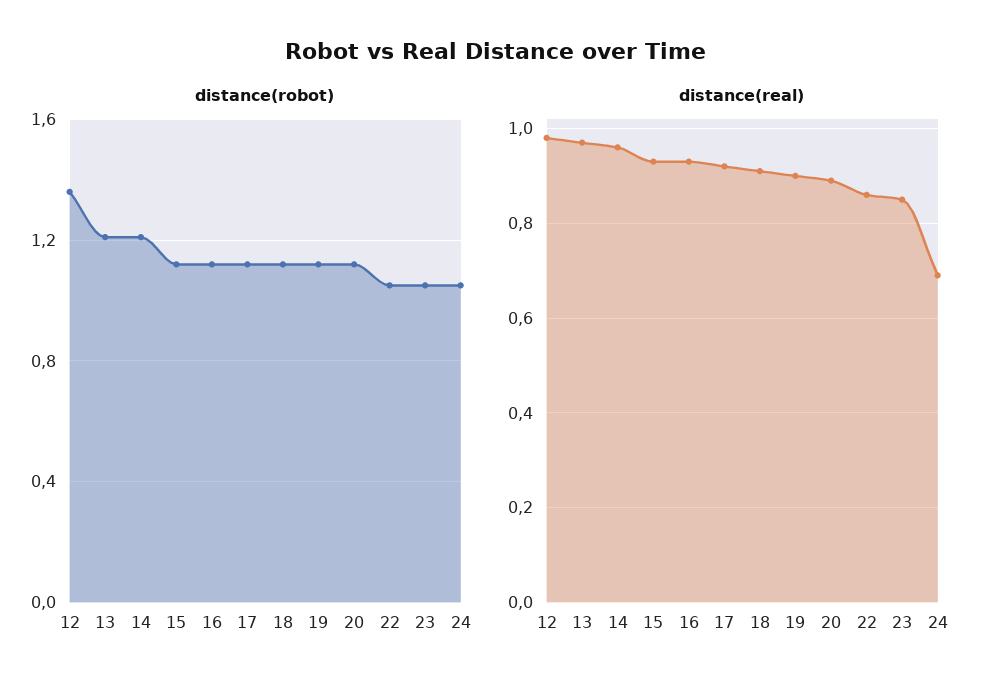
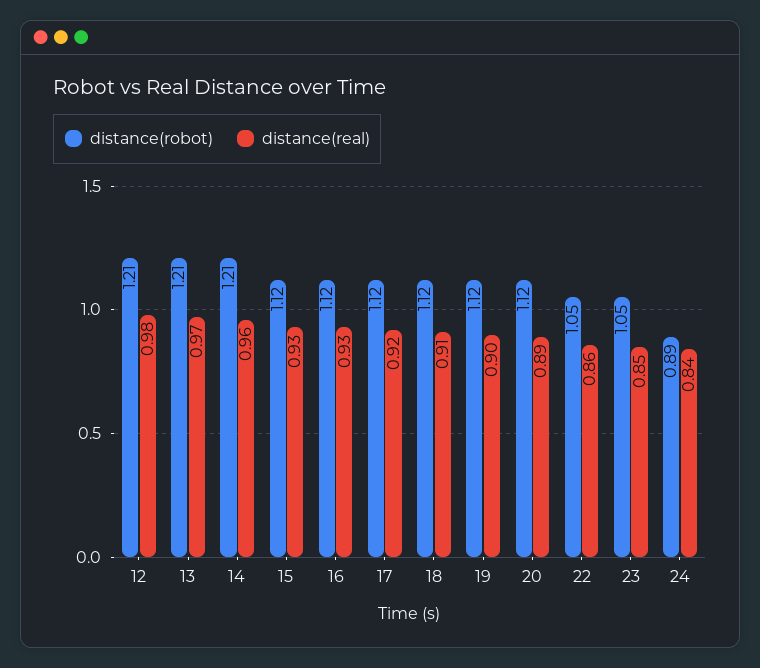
  {
    "distance(robot)": {
-     "12": 1.35,
+     "12": 1.21,
      "13": 1.21,
      "14": 1.21,
      "15": 1.12,
      "16": 1.12,
      "17": 1.12,
      "18": 1.12,
      "19": 1.12,
      "20": 1.12,
      "22": 1.05,
      "23": 1.05,
-     "24": 1.05
+     "24": 0.89
    },
    "distance(real)": {
      "12": 0.98,
      "13": 0.97,
      "14": 0.96,
      "15": 0.93,
      "16": 0.93,
      "17": 0.92,
      "18": 0.91,
      "19": 0.9,
      "20": 0.89,
      "22": 0.86,
      "23": 0.85,
-     "24": 0.7
+     "24": 0.84
    }
  }

